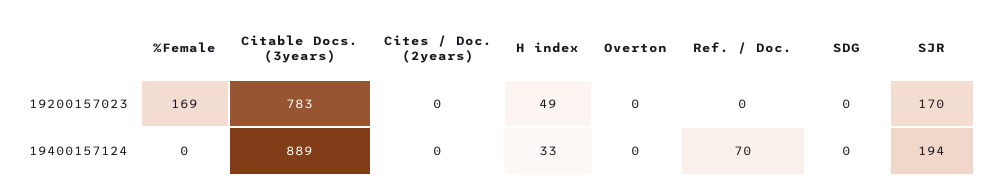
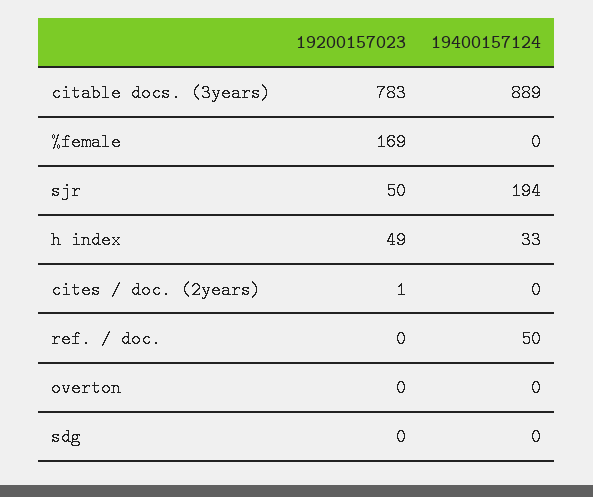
  {
    "%Female": {
      "19200157023": 169,
      "19400157124": 0
    },
    "Citable Docs. (3years)": {
      "19200157023": 783,
      "19400157124": 889
    },
    "Cites / Doc. (2years)": {
-     "19200157023": 0,
+     "19200157023": 1,
      "19400157124": 0
    },
    "H index": {
      "19200157023": 49,
      "19400157124": 33
    },
    "Overton": {
      "19200157023": 0,
      "19400157124": 0
    },
    "Ref. / Doc.": {
      "19200157023": 0,
-     "19400157124": 70
+     "19400157124": 50
    },
    "SDG": {
      "19200157023": 0,
      "19400157124": 0
    },
    "SJR": {
-     "19200157023": 170,
+     "19200157023": 50,
      "19400157124": 194
    }
  }

